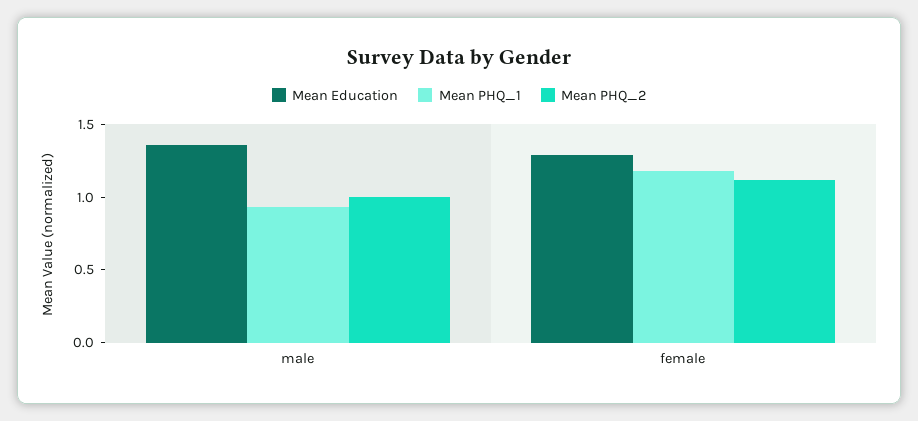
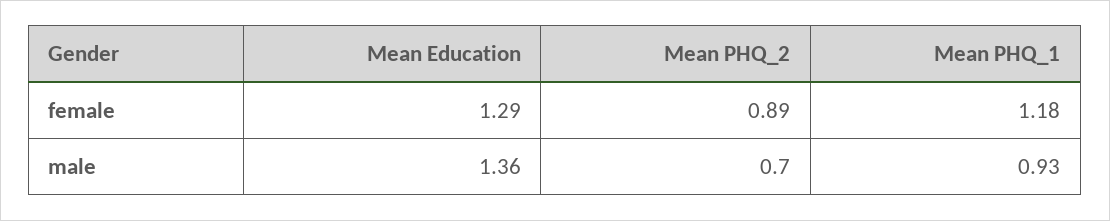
  {
    "Mean Education": {
      "male": 1.36,
      "female": 1.29
    },
    "Mean PHQ_1": {
      "male": 0.93,
      "female": 1.18
    },
    "Mean PHQ_2": {
-     "male": 1,
+     "male": 0.7,
-     "female": 1.1
+     "female": 0.89
    }
  }

